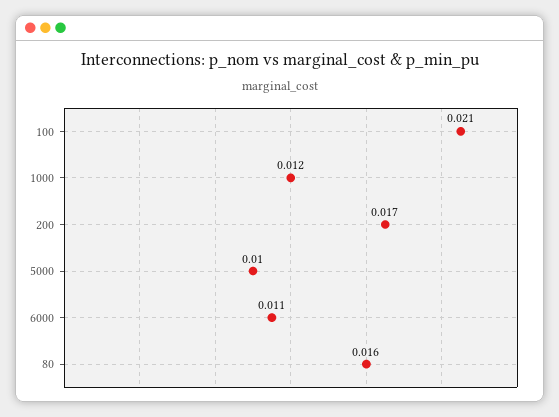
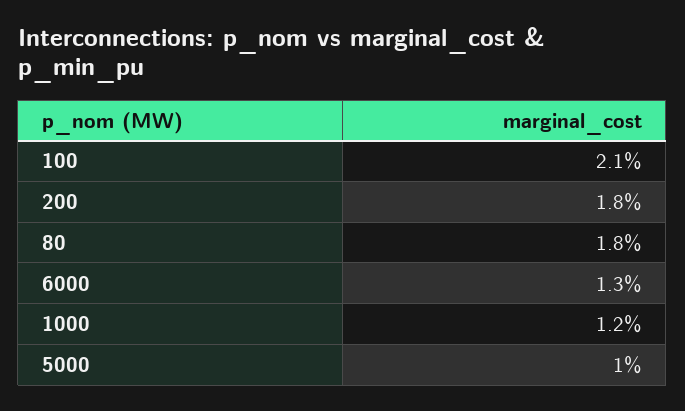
  {
    "100": 0.021,
    "1000": 0.012,
-   "200": 0.017,
+   "200": 0.018,
    "5000": 0.01,
-   "6000": 0.011,
+   "6000": 0.013,
-   "80": 0.016
+   "80": 0.018
  }

